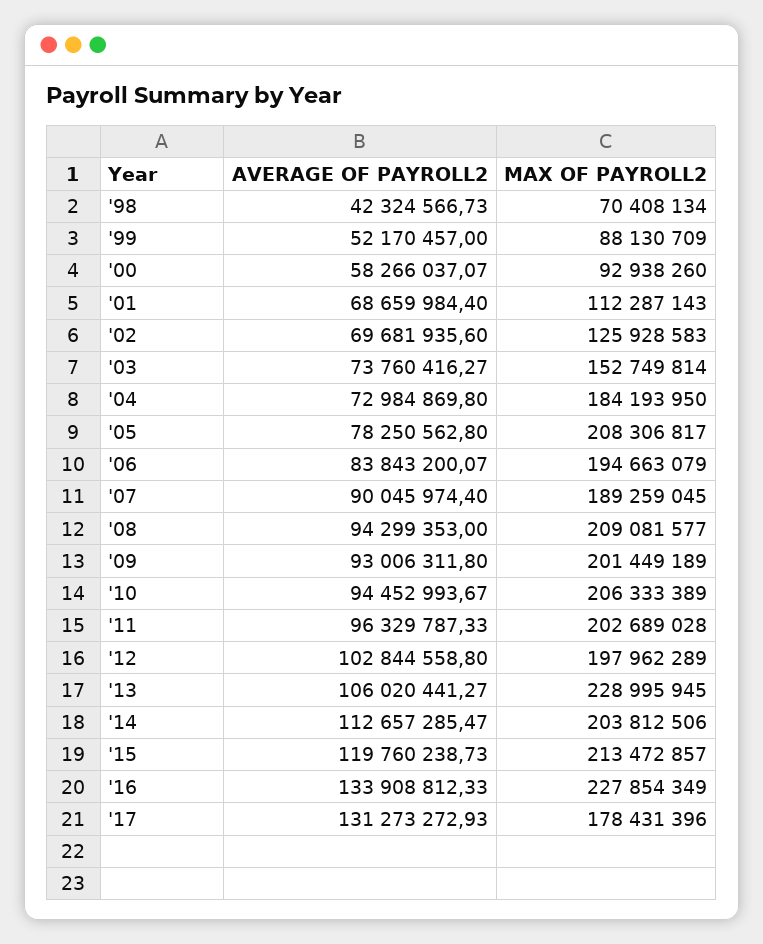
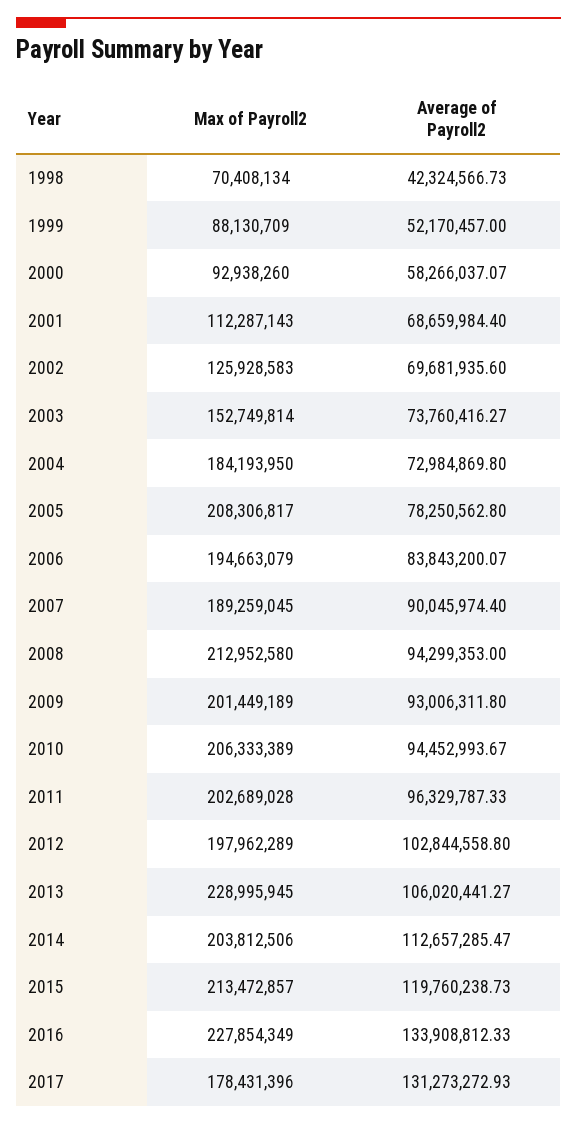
  {
    "AVERAGE OF PAYROLL2": {
      "'98": 42324566.73,
      "'99": 52170457,
      "'00": 58266037.07,
      "'01": 68659984.4,
      "'02": 69681935.6,
      "'03": 73760416.27,
      "'04": 72984869.8,
      "'05": 78250562.8,
      "'06": 83843200.07,
      "'07": 90045974.4,
      "'08": 94299353,
      "'09": 93006311.8,
      "'10": 94452993.67,
      "'11": 96329787.33,
      "'12": 102844558.8,
      "'13": 106020441.27,
      "'14": 112657285.47,
      "'15": 119760238.73,
      "'16": 133908812.33,
      "'17": 131273272.93
    },
    "MAX OF PAYROLL2": {
      "'98": 70408134,
      "'99": 88130709,
      "'00": 92938260,
      "'01": 112287143,
      "'02": 125928583,
      "'03": 152749814,
      "'04": 184193950,
      "'05": 208306817,
      "'06": 194663079,
      "'07": 189259045,
-     "'08": 209081577,
+     "'08": 212952580,
      "'09": 201449189,
      "'10": 206333389,
      "'11": 202689028,
      "'12": 197962289,
      "'13": 228995945,
      "'14": 203812506,
      "'15": 213472857,
      "'16": 227854349,
      "'17": 178431396
    }
  }

